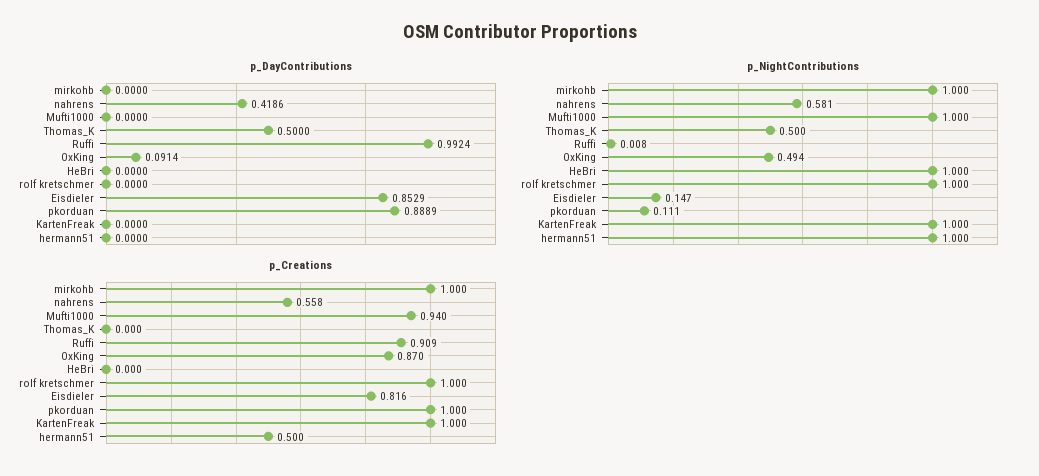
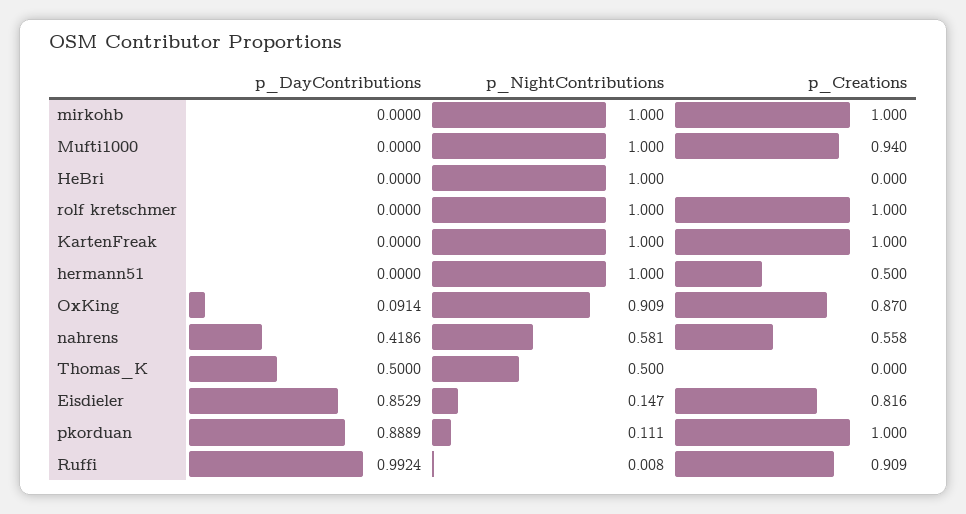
  {
    "p_DayContributions": {
      "mirkohb": 0,
      "nahrens": 0.4186,
      "Mufti1000": 0,
      "Thomas_K": 0.5,
      "Ruffi": 0.9924,
      "OxKing": 0.0914,
      "HeBri": 0,
      "rolf kretschmer": 0,
      "Eisdieler": 0.8529,
      "pkorduan": 0.8889,
      "KartenFreak": 0,
      "hermann51": 0
    },
    "p_NightContributions": {
      "mirkohb": 1,
      "nahrens": 0.581,
      "Mufti1000": 1,
      "Thomas_K": 0.5,
      "Ruffi": 0.008,
-     "OxKing": 0.494,
+     "OxKing": 0.909,
      "HeBri": 1,
      "rolf kretschmer": 1,
      "Eisdieler": 0.147,
      "pkorduan": 0.111,
      "KartenFreak": 1,
      "hermann51": 1
    },
    "p_Creations": {
      "mirkohb": 1,
      "nahrens": 0.558,
      "Mufti1000": 0.94,
      "Thomas_K": 0,
      "Ruffi": 0.909,
      "OxKing": 0.87,
      "HeBri": 0,
      "rolf kretschmer": 1,
      "Eisdieler": 0.816,
      "pkorduan": 1,
      "KartenFreak": 1,
      "hermann51": 0.5
    }
  }

